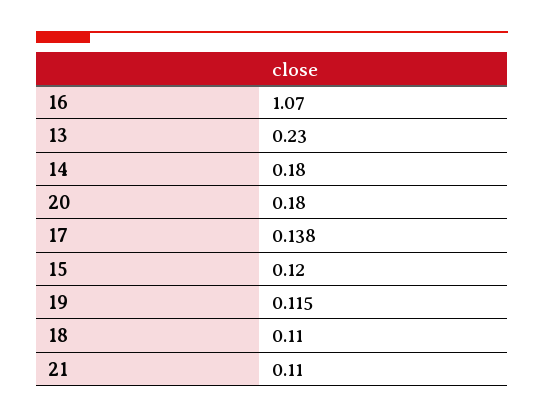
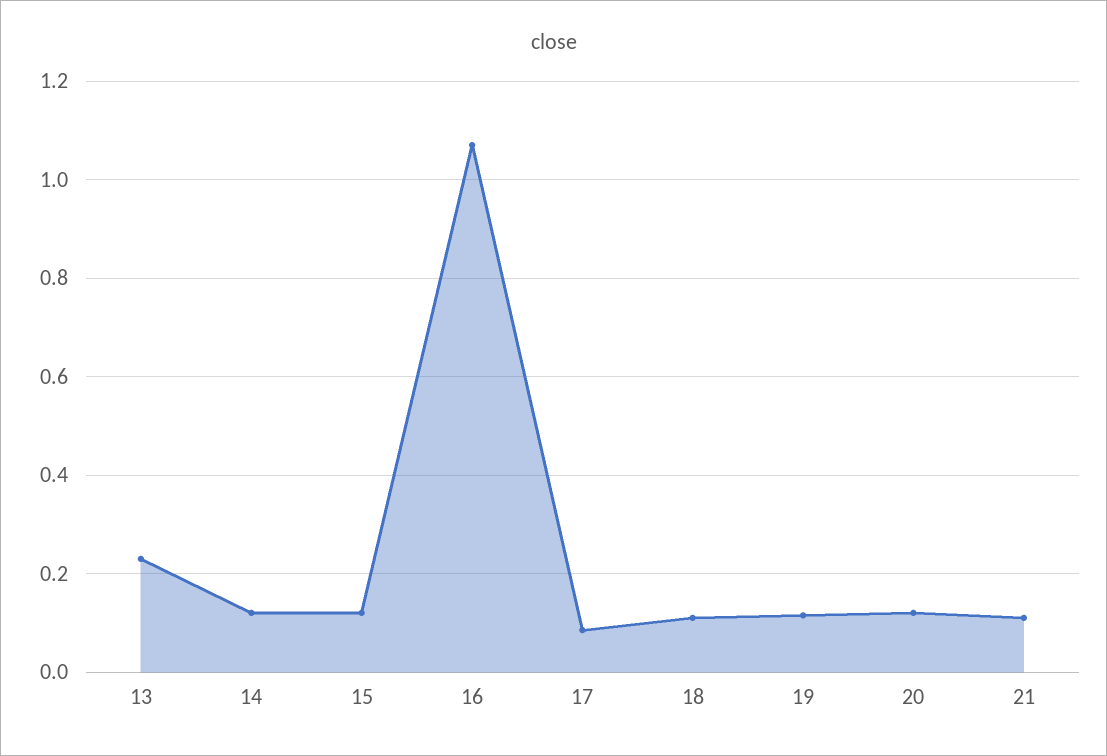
  {
    "16": 1.07,
    "13": 0.23,
-   "14": 0.18,
+   "14": 0.12,
-   "20": 0.18,
+   "20": 0.12,
-   "17": 0.138,
+   "17": 0.08,
    "15": 0.12,
    "19": 0.115,
    "18": 0.11,
    "21": 0.11
  }

